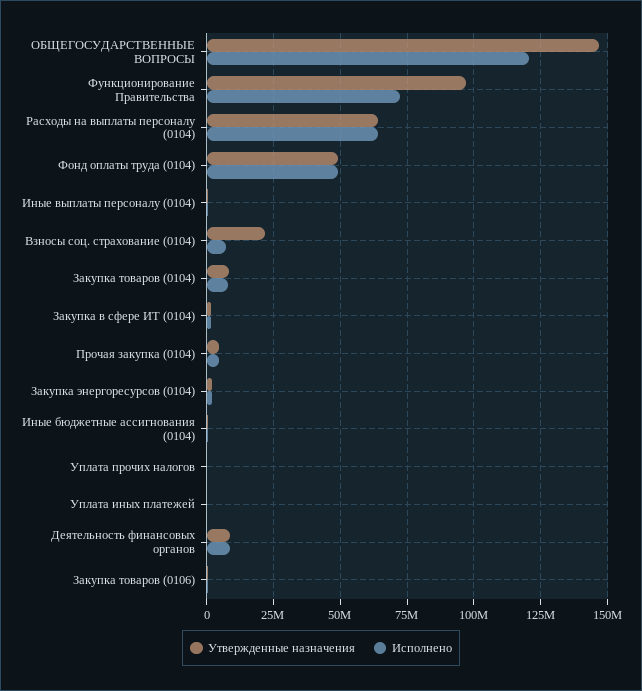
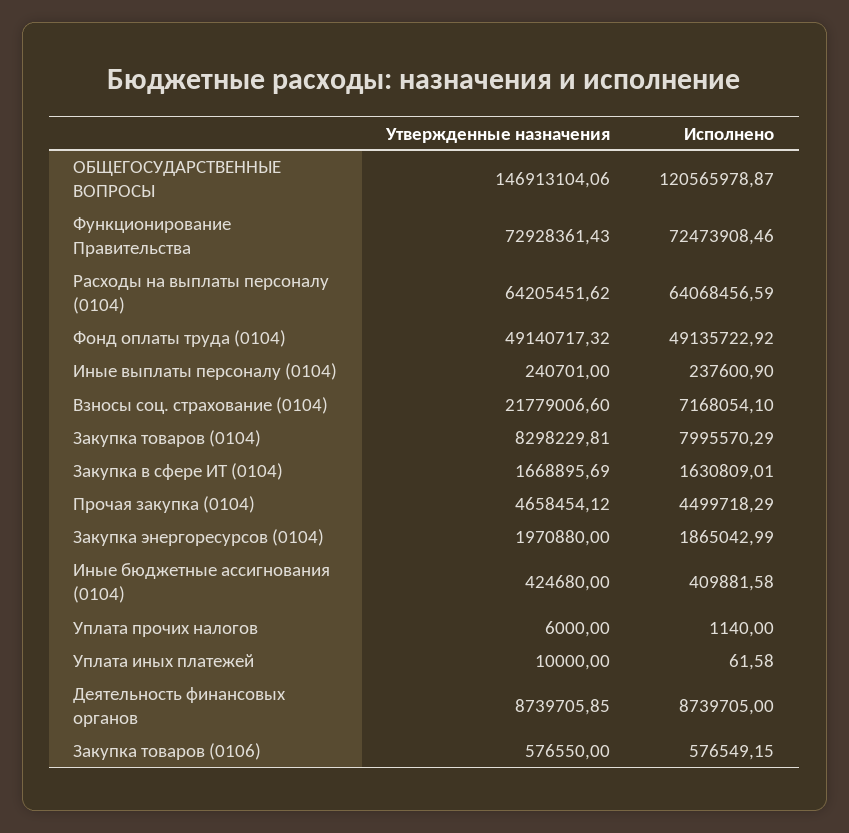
  {
    "Утвержденные назначения": {
      "ОБЩЕГОСУДАРСТВЕННЫЕ ВОПРОСЫ": 146913104.06,
-     "Функционирование Правительства": 97500000,
+     "Функционирование Правительства": 72928361.43,
      "Расходы на выплаты персоналу (0104)": 64205451.62,
      "Фонд оплаты труда (0104)": 49140717.32,
      "Иные выплаты персоналу (0104)": 240701,
      "Взносы соц. страхование (0104)": 21779006.6,
      "Закупка товаров (0104)": 8298229.81,
      "Закупка в сфере ИТ (0104)": 1668895.69,
      "Прочая закупка (0104)": 4658454.12,
      "Закупка энергоресурсов (0104)": 1970880,
      "Иные бюджетные ассигнования (0104)": 424680,
      "Уплата прочих налогов": 6000,
      "Уплата иных платежей": 10000,
      "Деятельность финансовых органов": 8739705.85,
      "Закупка товаров (0106)": 576550
    },
    "Исполнено": {
      "ОБЩЕГОСУДАРСТВЕННЫЕ ВОПРОСЫ": 120565978.87,
      "Функционирование Правительства": 72473908.46,
      "Расходы на выплаты персоналу (0104)": 64068456.59,
      "Фонд оплаты труда (0104)": 49135722.92,
      "Иные выплаты персоналу (0104)": 237600.9,
      "Взносы соц. страхование (0104)": 7168054.1,
      "Закупка товаров (0104)": 7995570.29,
      "Закупка в сфере ИТ (0104)": 1630809.01,
      "Прочая закупка (0104)": 4499718.29,
      "Закупка энергоресурсов (0104)": 1865042.99,
      "Иные бюджетные ассигнования (0104)": 409881.58,
      "Уплата прочих налогов": 1140,
      "Уплата иных платежей": 61.58,
      "Деятельность финансовых органов": 8739705,
      "Закупка товаров (0106)": 576549.15
    }
  }

